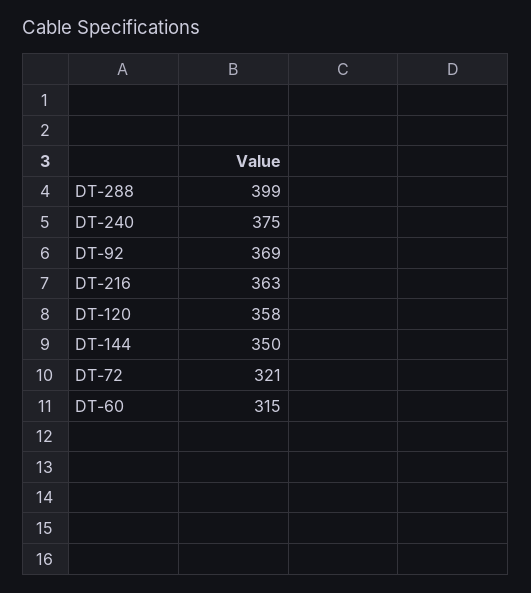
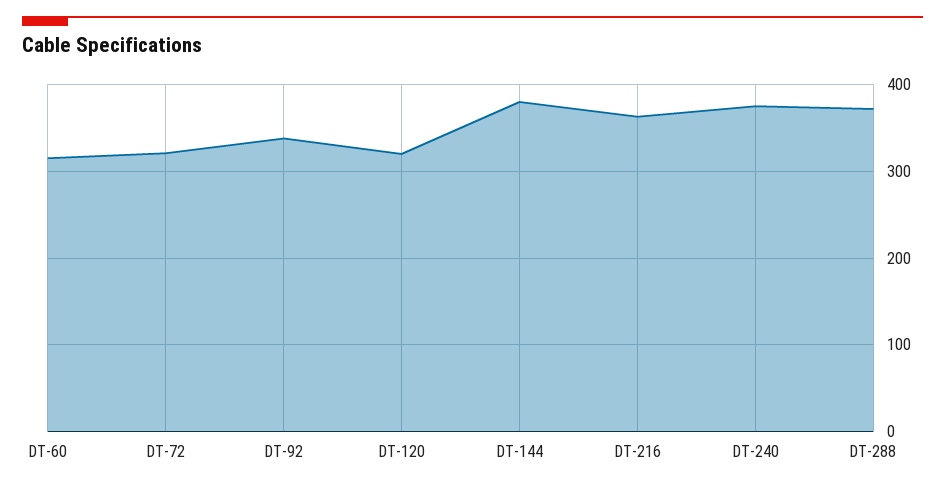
  {
-   "DT-288": 399,
+   "DT-288": 370,
    "DT-240": 375,
-   "DT-92": 369,
+   "DT-92": 340,
    "DT-216": 363,
-   "DT-120": 358,
+   "DT-120": 320,
-   "DT-144": 350,
+   "DT-144": 380,
    "DT-72": 321,
    "DT-60": 315
  }

